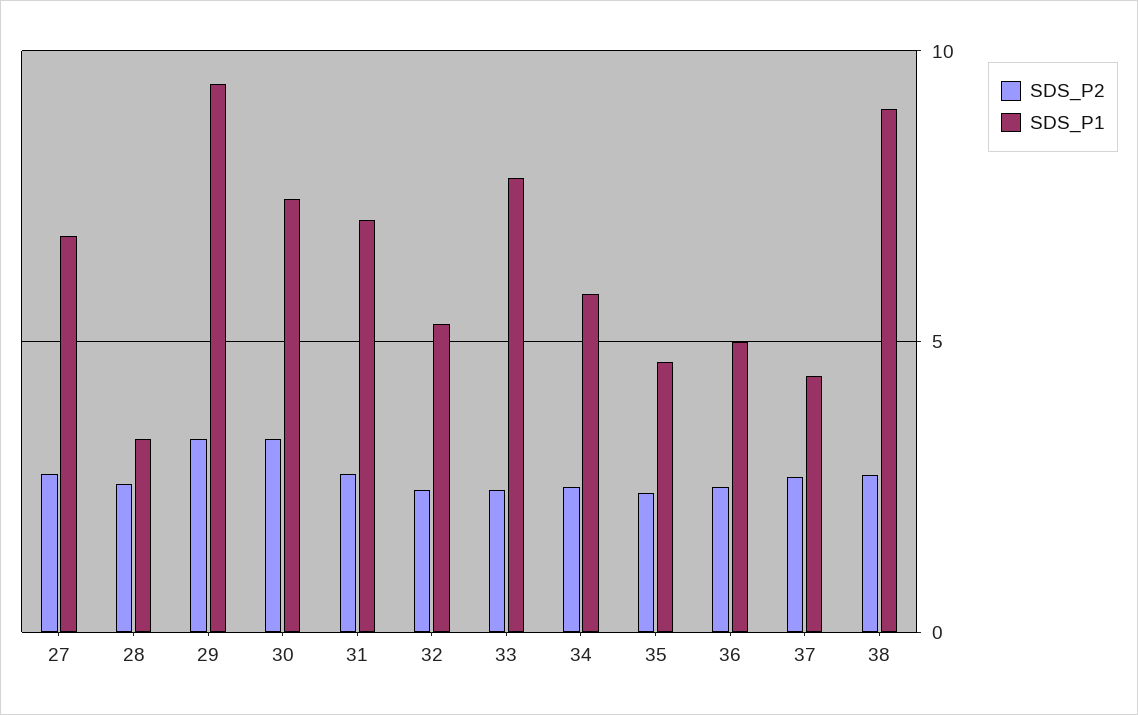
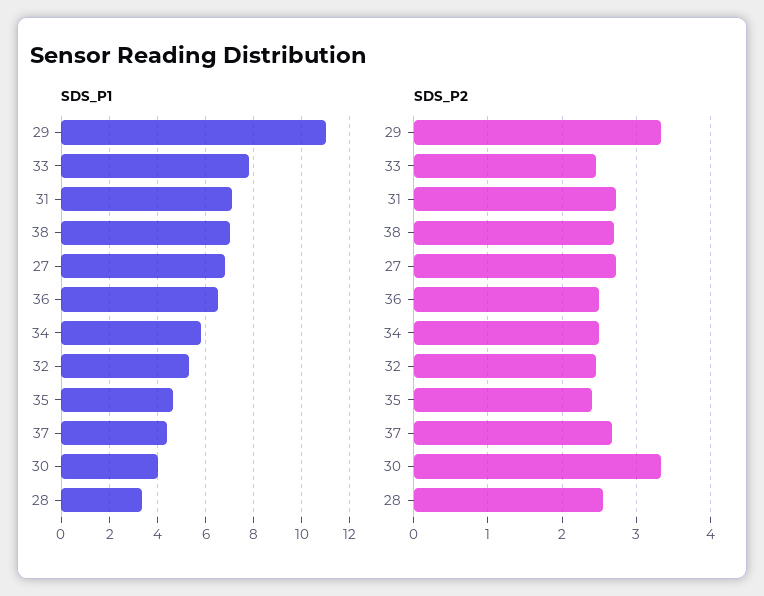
  {
    "SDS_P2": {
      "27": 2.7,
      "28": 2.6,
      "29": 3.3,
      "30": 3.3,
      "31": 2.7,
      "32": 2.5,
      "33": 2.5,
      "34": 2.5,
      "35": 2.4,
      "36": 2.5,
      "37": 2.7,
      "38": 2.7
    },
    "SDS_P1": {
      "27": 6.75,
      "28": 3.25,
-     "29": 9.5,
+     "29": 11,
-     "30": 7.5,
+     "30": 4,
      "31": 7,
      "32": 5.25,
      "33": 7.75,
      "34": 5.75,
      "35": 4.75,
-     "36": 5,
+     "36": 6.5,
      "37": 4.5,
-     "38": 9
+     "38": 7
    }
  }

